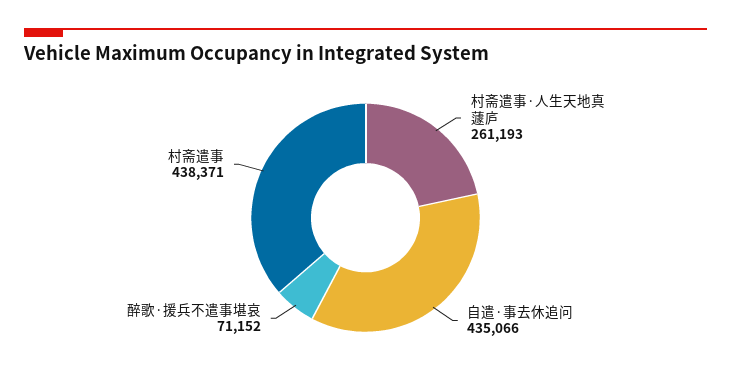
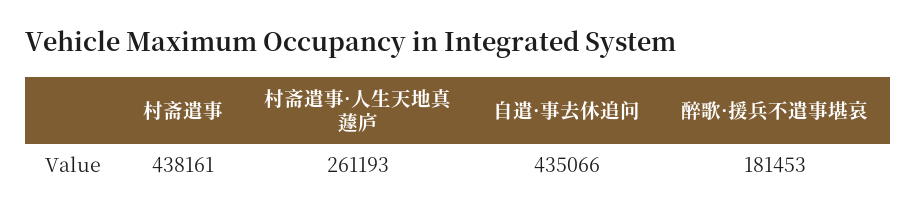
  {
    "村斋遣事·人生天地真蘧庐": 261193,
    "自遣·事去休追问": 435066,
-   "醉歌·援兵不遣事堪哀": 71152,
+   "醉歌·援兵不遣事堪哀": 181453,
-   "村斋遣事": 438371
+   "村斋遣事": 438161
  }

